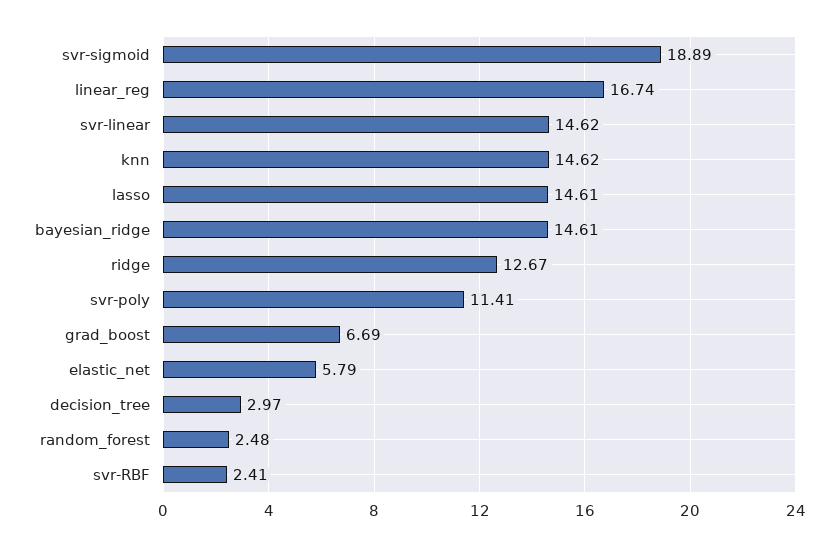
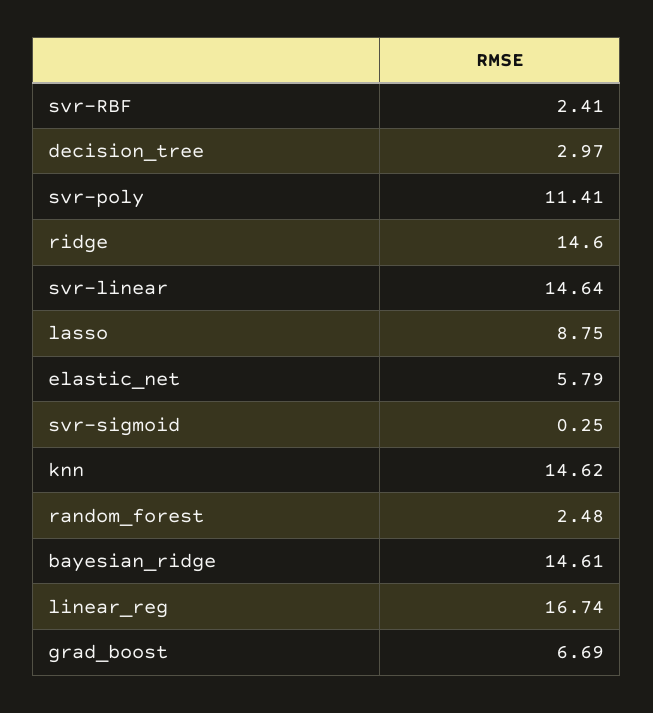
  {
-   "svr-sigmoid": 18.89,
+   "svr-sigmoid": 0.25,
    "linear_reg": 16.74,
-   "svr-linear": 14.62,
+   "svr-linear": 14.64,
    "knn": 14.62,
-   "lasso": 14.61,
+   "lasso": 8.75,
    "bayesian_ridge": 14.61,
-   "ridge": 12.67,
+   "ridge": 14.6,
    "svr-poly": 11.41,
    "grad_boost": 6.69,
    "elastic_net": 5.79,
    "decision_tree": 2.97,
    "random_forest": 2.48,
    "svr-RBF": 2.41
  }

